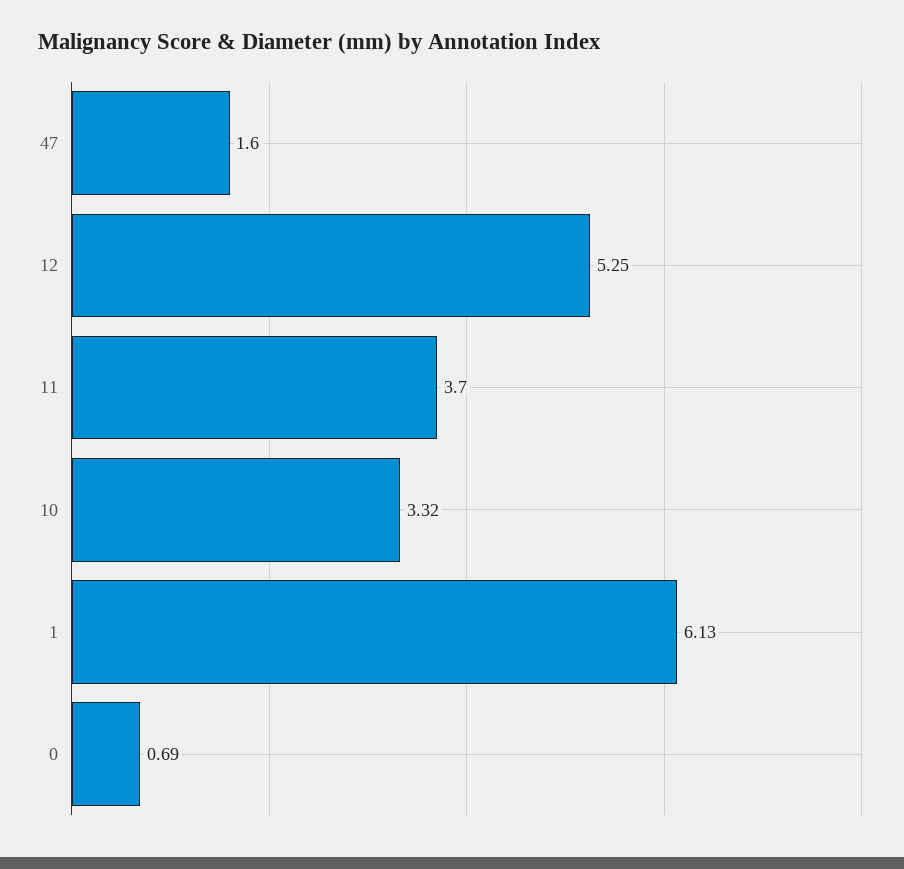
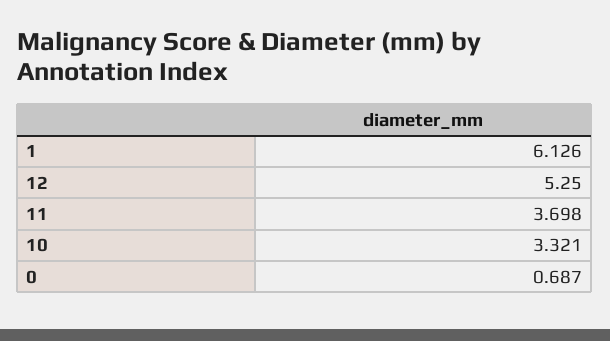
  {
-   "47": 1.6,
    "12": 5.25,
    "11": 3.698,
    "10": 3.321,
    "1": 6.126,
    "0": 0.687
  }

